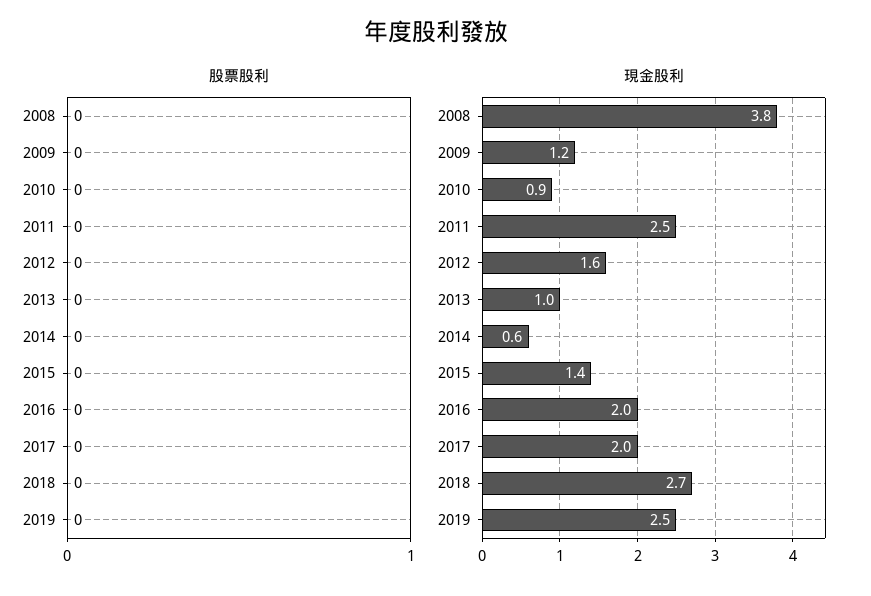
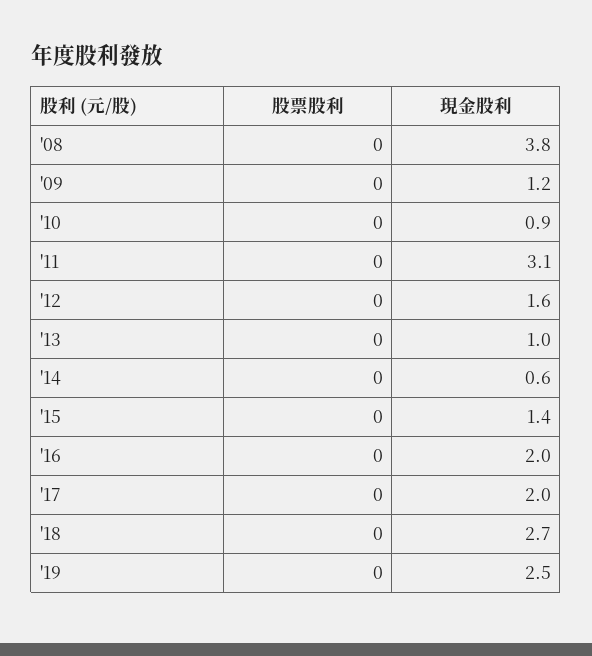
  {
    "股票股利": {
      "2008": 0,
      "2009": 0,
      "2010": 0,
      "2011": 0,
      "2012": 0,
      "2013": 0,
      "2014": 0,
      "2015": 0,
      "2016": 0,
      "2017": 0,
      "2018": 0,
      "2019": 0
    },
    "現金股利": {
      "2008": 3.8,
      "2009": 1.2,
      "2010": 0.9,
-     "2011": 2.5,
+     "2011": 3.1,
      "2012": 1.6,
      "2013": 1,
      "2014": 0.6,
      "2015": 1.4,
      "2016": 2,
      "2017": 2,
      "2018": 2.7,
      "2019": 2.5
    }
  }

